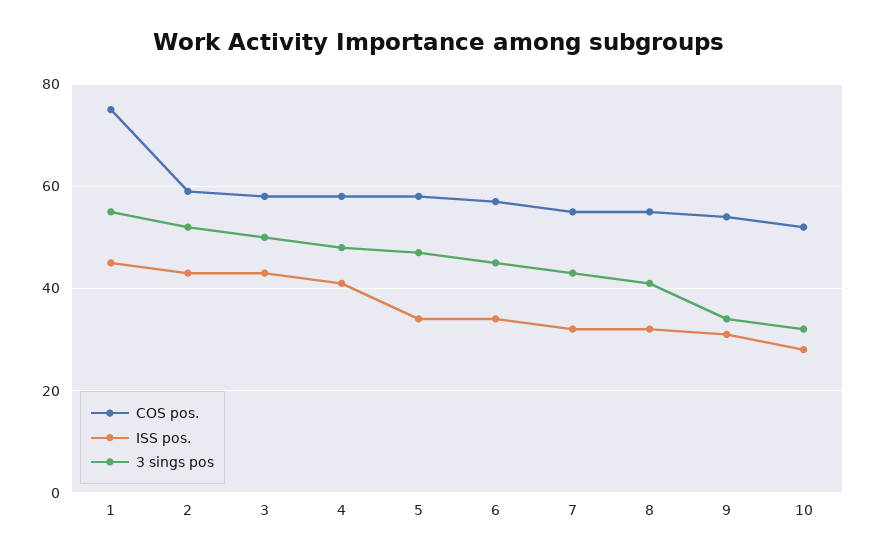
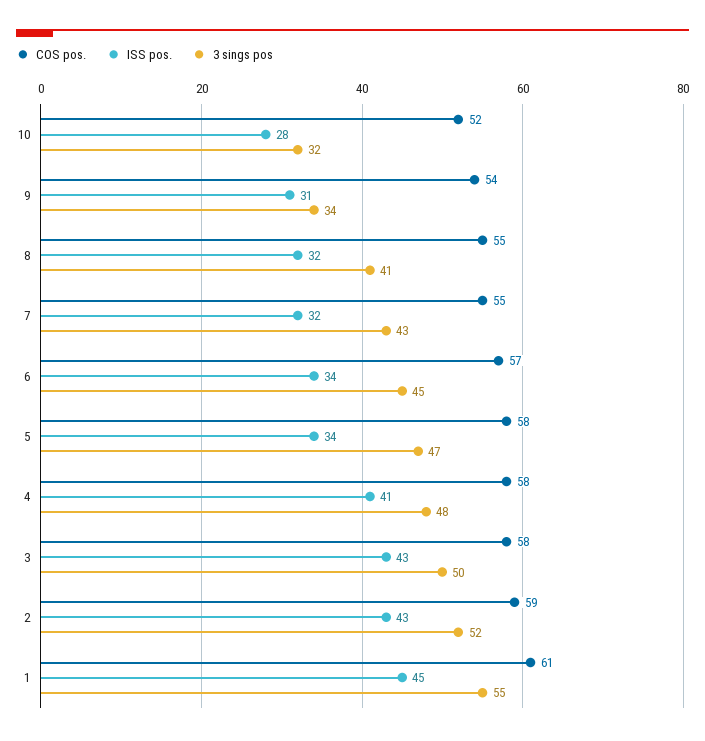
  {
    "COS pos.": {
-     "1": 75,
+     "1": 61,
      "2": 59,
      "3": 58,
      "4": 58,
      "5": 58,
      "6": 57,
      "7": 55,
      "8": 55,
      "9": 54,
      "10": 52
    },
    "ISS pos.": {
      "1": 45,
      "2": 43,
      "3": 43,
      "4": 41,
      "5": 34,
      "6": 34,
      "7": 32,
      "8": 32,
      "9": 31,
      "10": 28
    },
    "3 sings pos": {
      "1": 55,
      "2": 52,
      "3": 50,
      "4": 48,
      "5": 47,
      "6": 45,
      "7": 43,
      "8": 41,
      "9": 34,
      "10": 32
    }
  }

